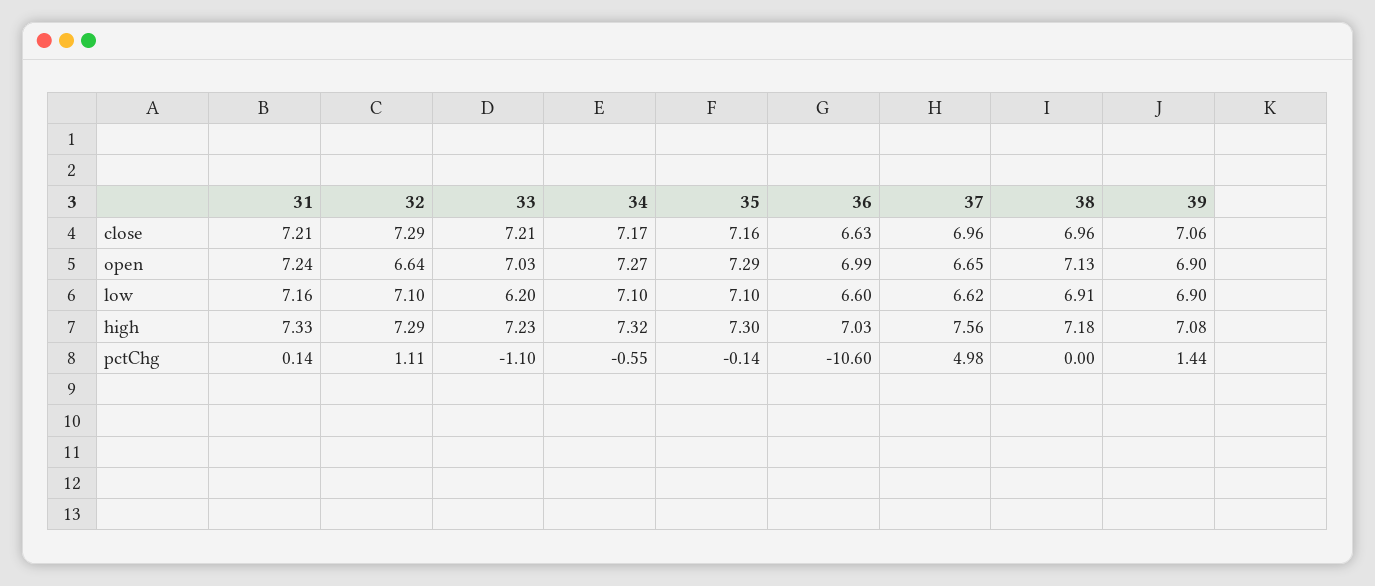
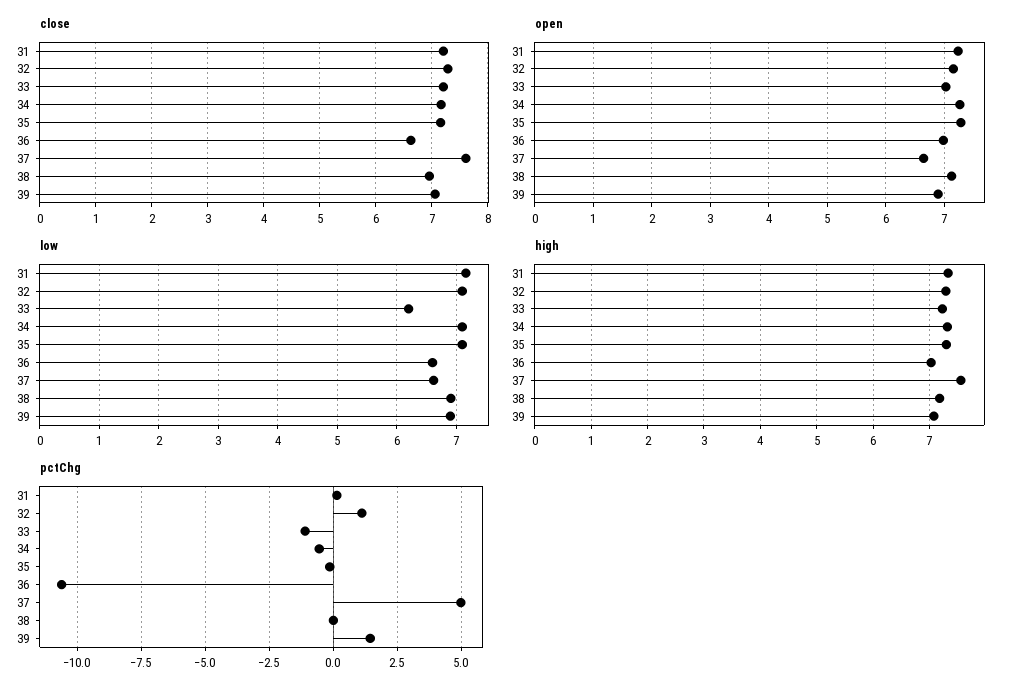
  {
    "close": {
      "31": 7.21,
      "32": 7.29,
      "33": 7.21,
      "34": 7.17,
      "35": 7.16,
      "36": 6.63,
-     "37": 6.96,
+     "37": 7.6,
      "38": 6.96,
      "39": 7.06
    },
    "open": {
      "31": 7.24,
-     "32": 6.64,
+     "32": 7.2,
      "33": 7.03,
      "34": 7.27,
      "35": 7.29,
      "36": 6.99,
      "37": 6.65,
      "38": 7.13,
      "39": 6.9
    },
    "low": {
      "31": 7.16,
      "32": 7.1,
      "33": 6.2,
      "34": 7.1,
      "35": 7.1,
      "36": 6.6,
      "37": 6.62,
      "38": 6.91,
      "39": 6.9
    },
    "high": {
      "31": 7.33,
      "32": 7.29,
      "33": 7.23,
      "34": 7.32,
      "35": 7.3,
      "36": 7.03,
      "37": 7.56,
      "38": 7.18,
      "39": 7.08
    },
    "pctChg": {
      "31": 0.14,
      "32": 1.11,
      "33": -1.1,
      "34": -0.55,
      "35": -0.14,
      "36": -10.6,
      "37": 4.98,
      "38": 0,
      "39": 1.44
    }
  }

